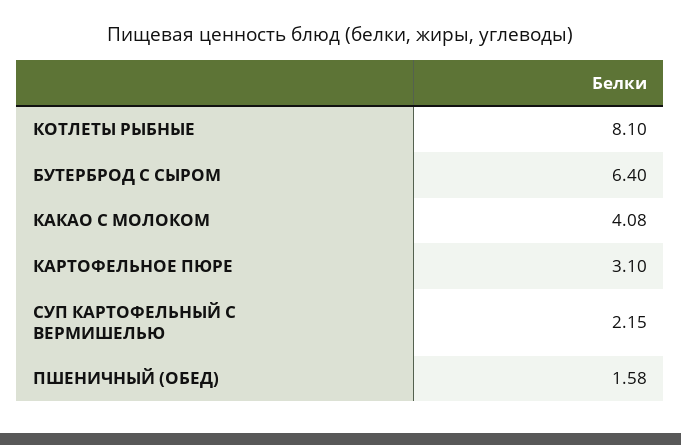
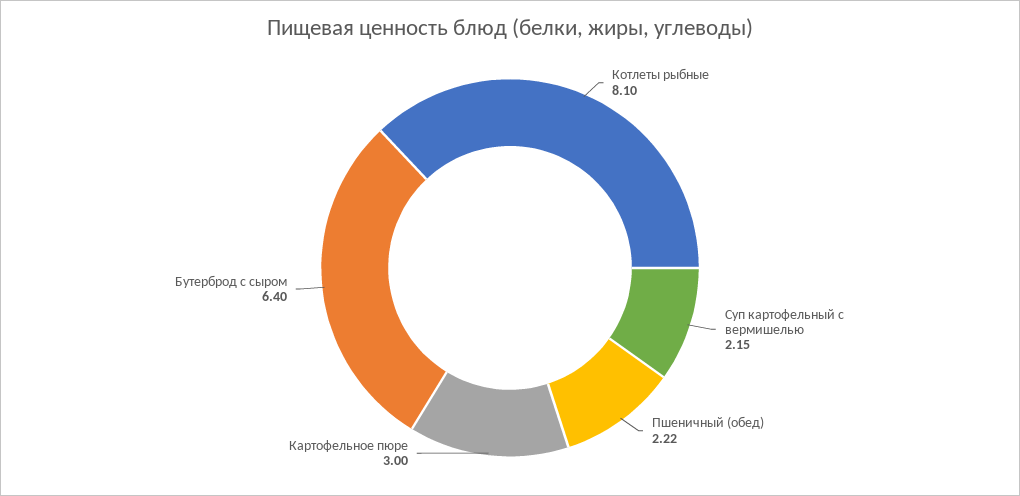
  {
    "КОТЛЕТЫ РЫБНЫЕ": 8.1,
    "БУТЕРБРОД С СЫРОМ": 6.4,
-   "КАКАО С МОЛОКОМ": 4.08,
-   "КАРТОФЕЛЬНОЕ ПЮРЕ": 3.1,
+   "КАРТОФЕЛЬНОЕ ПЮРЕ": 3,
    "СУП КАРТОФЕЛЬНЫЙ С ВЕРМИШЕЛЬЮ": 2.15,
-   "ПШЕНИЧНЫЙ (ОБЕД)": 1.58
+   "ПШЕНИЧНЫЙ (ОБЕД)": 2.22
  }

